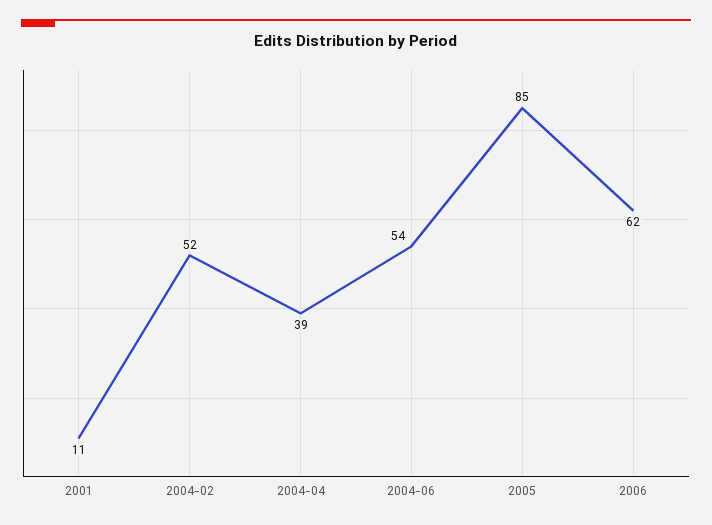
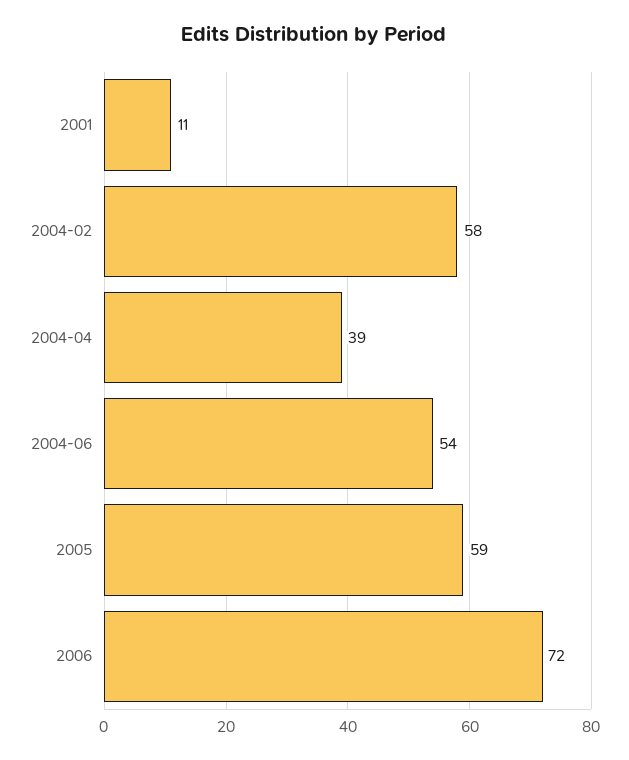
  {
    "2001": 11,
-   "2004-02": 52,
+   "2004-02": 58,
    "2004-04": 39,
    "2004-06": 54,
-   "2005": 85,
+   "2005": 59,
-   "2006": 62
+   "2006": 72
  }

